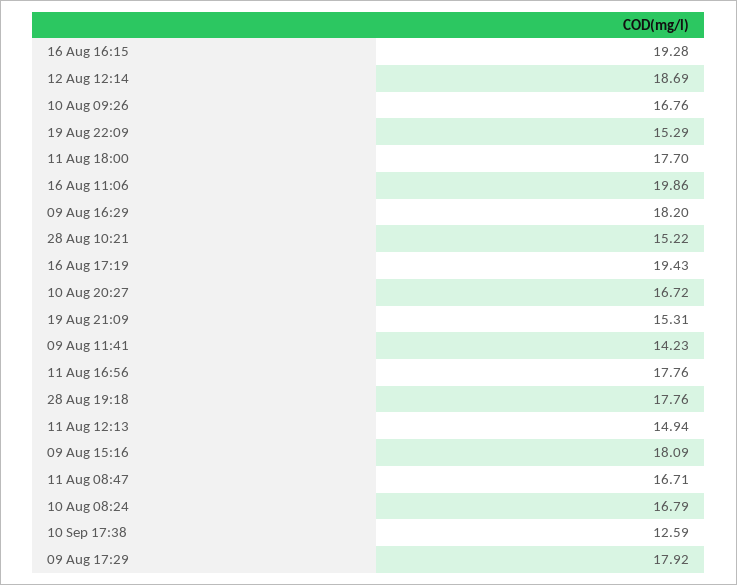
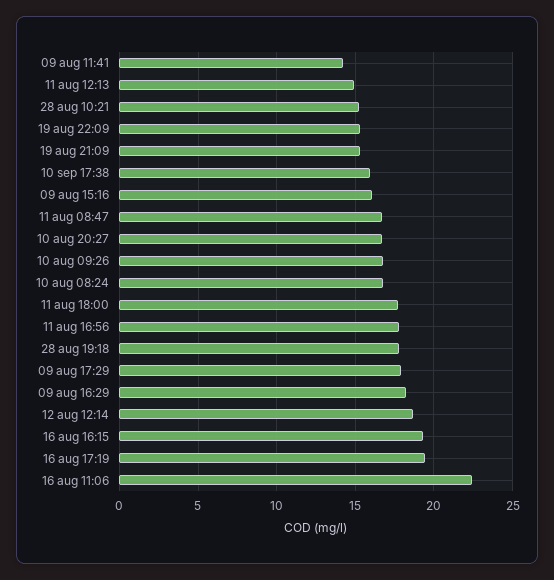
  {
    "16 Aug 16:15": 19.28,
    "12 Aug 12:14": 18.69,
    "10 Aug 09:26": 16.76,
    "19 Aug 22:09": 15.29,
    "11 Aug 18:00": 17.7,
-   "16 Aug 11:06": 19.86,
+   "16 Aug 11:06": 22.5,
    "09 Aug 16:29": 18.2,
    "28 Aug 10:21": 15.22,
    "16 Aug 17:19": 19.43,
    "10 Aug 20:27": 16.72,
    "19 Aug 21:09": 15.31,
    "09 Aug 11:41": 14.23,
    "11 Aug 16:56": 17.76,
    "28 Aug 19:18": 17.76,
    "11 Aug 12:13": 14.94,
-   "09 Aug 15:16": 18.09,
+   "09 Aug 15:16": 16,
    "11 Aug 08:47": 16.71,
    "10 Aug 08:24": 16.79,
-   "10 Sep 17:38": 12.59,
+   "10 Sep 17:38": 16,
    "09 Aug 17:29": 17.92
  }

